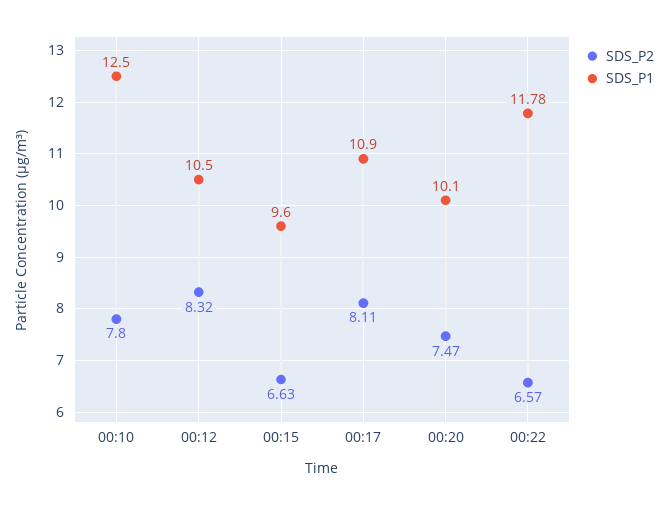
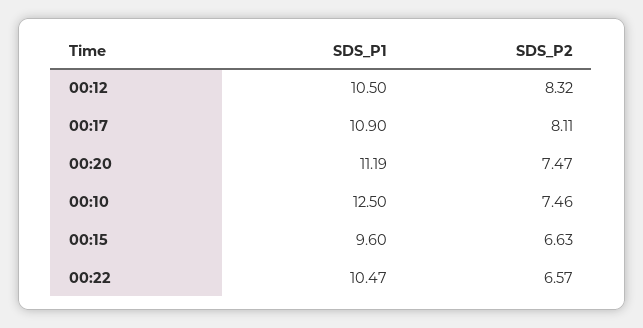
  {
    "SDS_P2": {
-     "00:10": 7.8,
+     "00:10": 7.46,
      "00:12": 8.32,
      "00:15": 6.63,
      "00:17": 8.11,
      "00:20": 7.47,
      "00:22": 6.57
    },
    "SDS_P1": {
      "00:10": 12.5,
      "00:12": 10.5,
      "00:15": 9.6,
      "00:17": 10.9,
-     "00:20": 10.1,
+     "00:20": 11.19,
-     "00:22": 11.78
+     "00:22": 10.47
    }
  }

